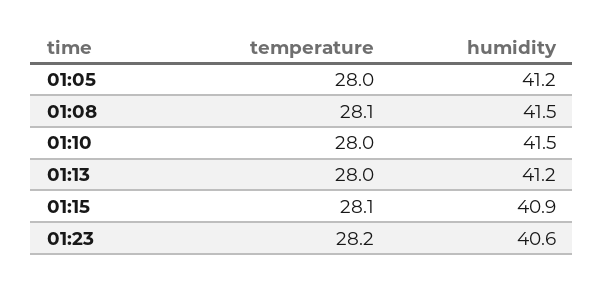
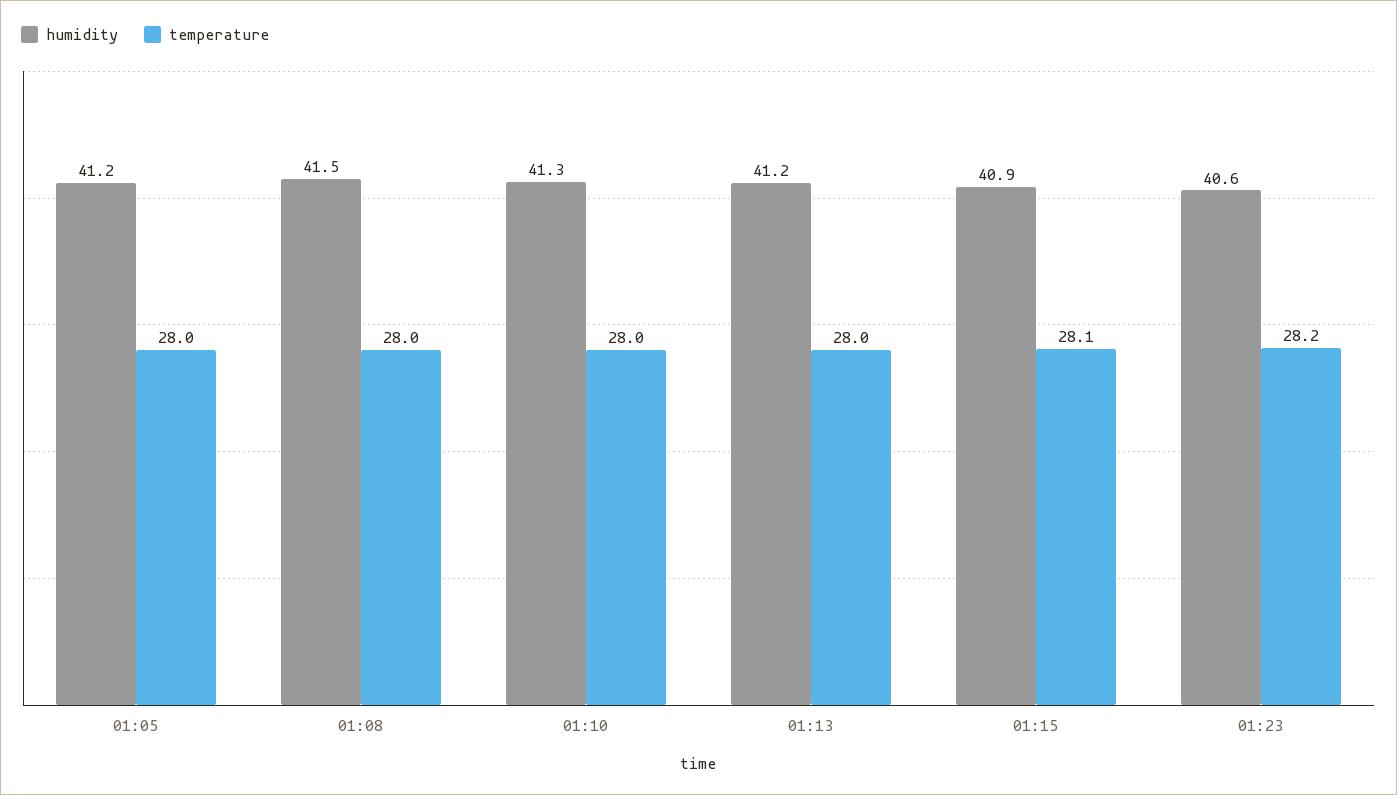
  {
    "temperature": {
      "01:05": 28,
-     "01:08": 28.1,
+     "01:08": 28,
      "01:10": 28,
      "01:13": 28,
      "01:15": 28.1,
      "01:23": 28.2
    },
    "humidity": {
      "01:05": 41.2,
      "01:08": 41.5,
-     "01:10": 41.5,
+     "01:10": 41.3,
      "01:13": 41.2,
      "01:15": 40.9,
      "01:23": 40.6
    }
  }

